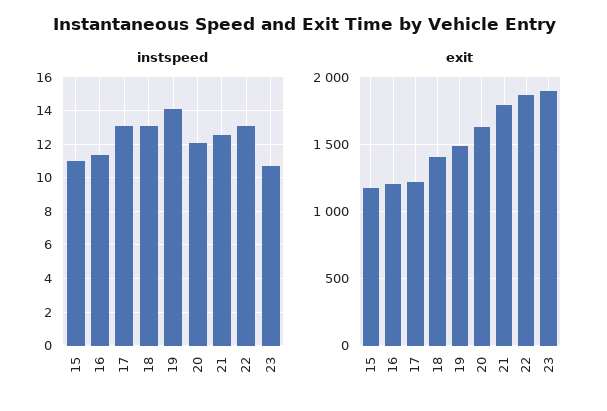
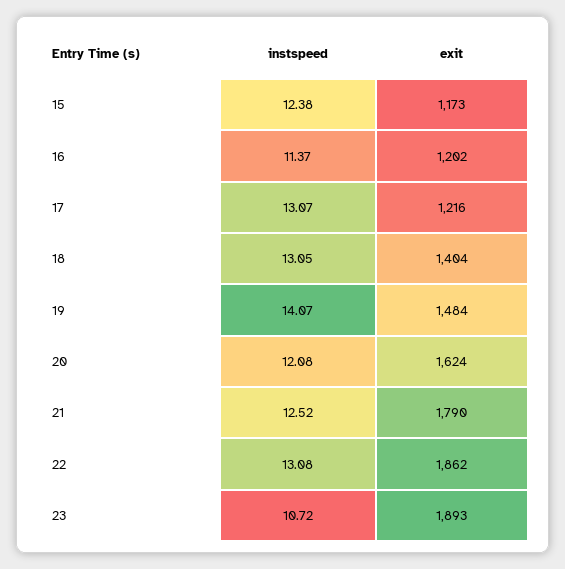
  {
    "instspeed": {
-     "15": 11,
+     "15": 12.38,
      "16": 11.37,
      "17": 13.07,
      "18": 13.05,
      "19": 14.07,
      "20": 12.08,
      "21": 12.52,
      "22": 13.08,
      "23": 10.72
    },
    "exit": {
      "15": 1173,
      "16": 1202,
      "17": 1216,
      "18": 1404,
      "19": 1484,
      "20": 1624,
      "21": 1790,
      "22": 1862,
      "23": 1893
    }
  }

